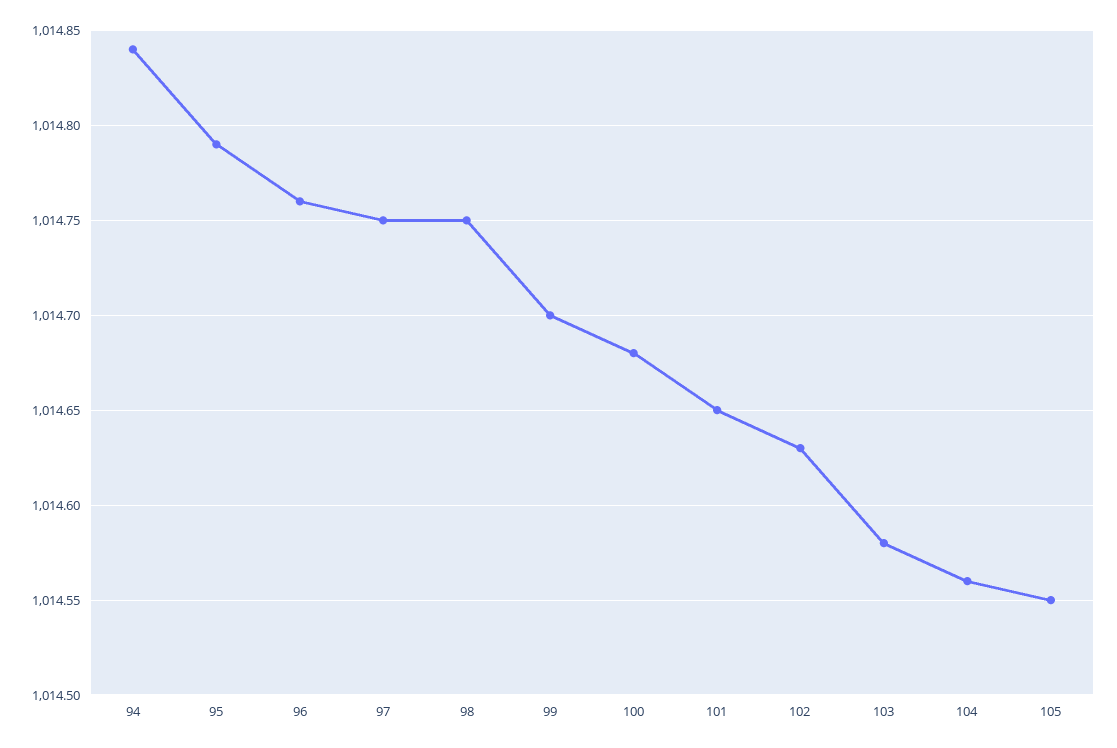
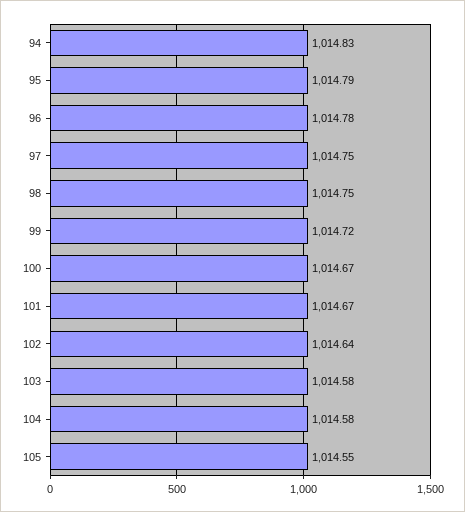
  {
-   "94": 1014.84,
+   "94": 1014.83,
    "95": 1014.79,
-   "96": 1014.76,
+   "96": 1014.78,
    "97": 1014.75,
    "98": 1014.75,
-   "99": 1014.7,
+   "99": 1014.72,
-   "100": 1014.68,
+   "100": 1014.67,
-   "101": 1014.65,
+   "101": 1014.67,
-   "102": 1014.63,
+   "102": 1014.64,
    "103": 1014.58,
-   "104": 1014.56,
+   "104": 1014.58,
    "105": 1014.55
  }

